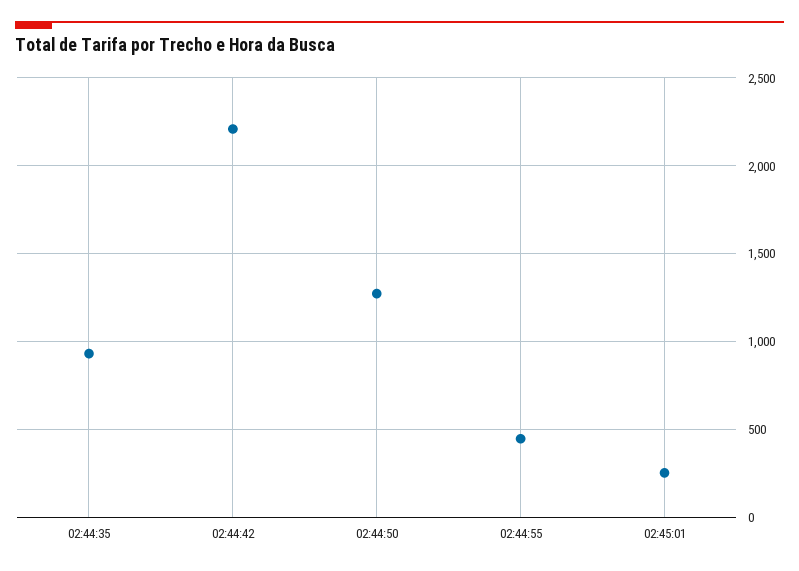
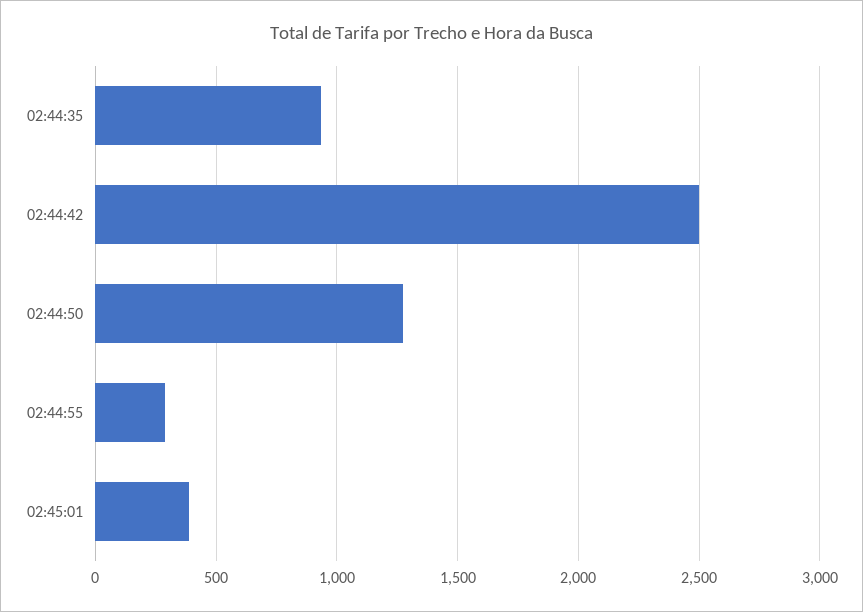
  {
    "02:44:35": 950,
-   "02:44:42": 2200,
+   "02:44:42": 2500,
    "02:44:50": 1250,
-   "02:44:55": 450,
+   "02:44:55": 300,
-   "02:45:01": 250
+   "02:45:01": 400
  }

